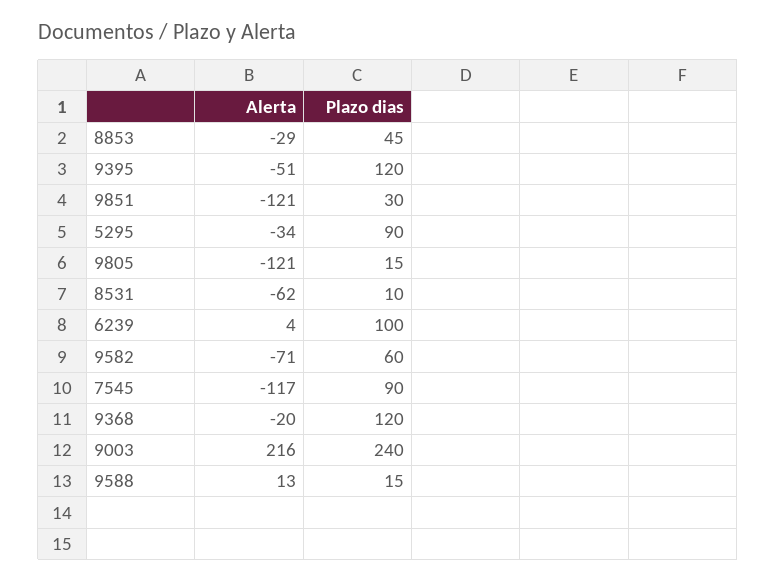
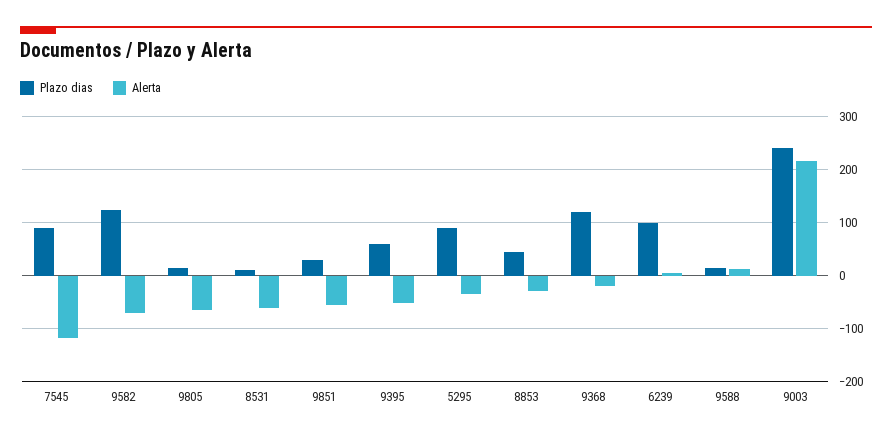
  {
    "Alerta": {
      "8853": -29,
      "9395": -51,
-     "9851": -121,
+     "9851": -60,
      "5295": -34,
-     "9805": -121,
+     "9805": -60,
      "8531": -62,
      "6239": 4,
      "9582": -71,
      "7545": -117,
      "9368": -20,
      "9003": 216,
      "9588": 13
    },
    "Plazo dias": {
      "8853": 45,
-     "9395": 120,
+     "9395": 60,
      "9851": 30,
      "5295": 90,
      "9805": 15,
      "8531": 10,
      "6239": 100,
-     "9582": 60,
+     "9582": 120,
      "7545": 90,
      "9368": 120,
      "9003": 240,
      "9588": 15
    }
  }

